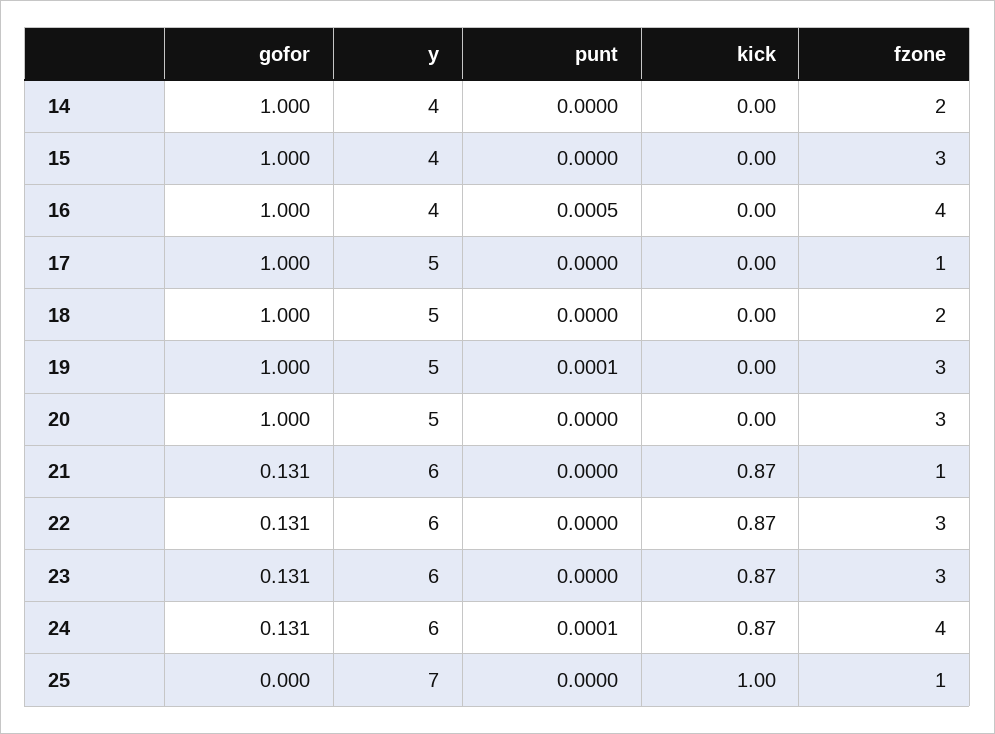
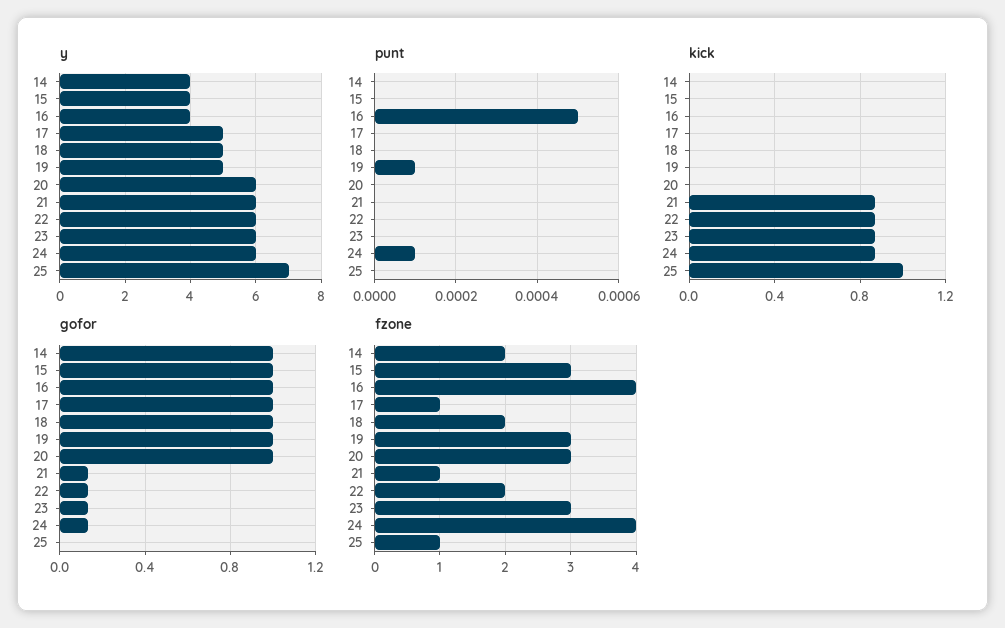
  {
    "gofor": {
      "14": 1,
      "15": 1,
      "16": 1,
      "17": 1,
      "18": 1,
      "19": 1,
      "20": 1,
      "21": 0.131,
      "22": 0.131,
      "23": 0.131,
      "24": 0.131,
      "25": 0
    },
    "y": {
      "14": 4,
      "15": 4,
      "16": 4,
      "17": 5,
      "18": 5,
      "19": 5,
-     "20": 5,
+     "20": 6,
      "21": 6,
      "22": 6,
      "23": 6,
      "24": 6,
      "25": 7
    },
    "punt": {
      "14": 0,
      "15": 0,
      "16": 0.0005,
      "17": 0,
      "18": 0,
      "19": 0.0001,
      "20": 0,
      "21": 0,
      "22": 0,
      "23": 0,
      "24": 0.0001,
      "25": 0
    },
    "kick": {
      "14": 0,
      "15": 0,
      "16": 0,
      "17": 0,
      "18": 0,
      "19": 0,
      "20": 0,
      "21": 0.87,
      "22": 0.87,
      "23": 0.87,
      "24": 0.87,
      "25": 1
    },
    "fzone": {
      "14": 2,
      "15": 3,
      "16": 4,
      "17": 1,
      "18": 2,
      "19": 3,
      "20": 3,
      "21": 1,
-     "22": 3,
+     "22": 2,
      "23": 3,
      "24": 4,
      "25": 1
    }
  }

